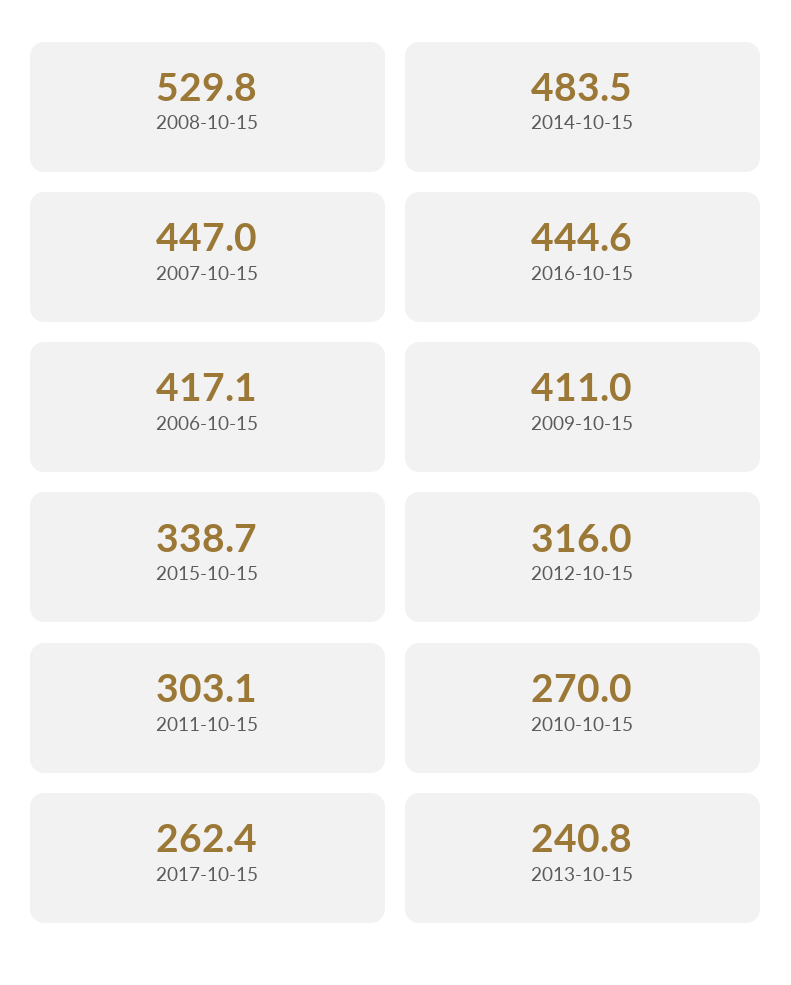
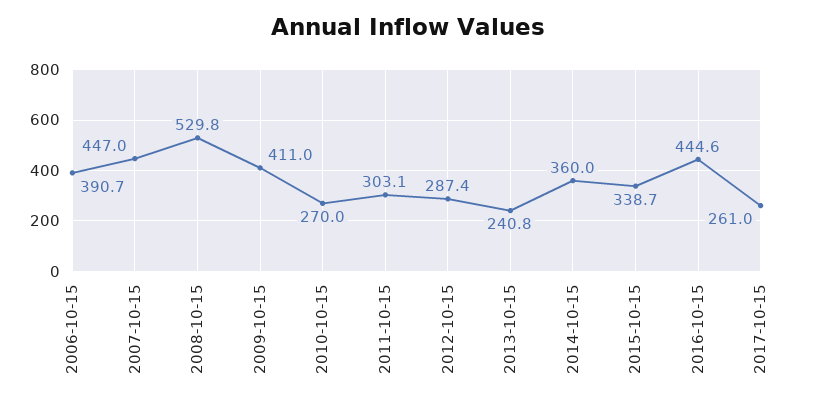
  {
    "2008-10-15": 529.8,
-   "2014-10-15": 483.5,
+   "2014-10-15": 360,
    "2007-10-15": 447,
    "2016-10-15": 444.6,
-   "2006-10-15": 417.1,
+   "2006-10-15": 390.7,
    "2009-10-15": 411,
    "2015-10-15": 338.7,
-   "2012-10-15": 316,
+   "2012-10-15": 287.4,
    "2011-10-15": 303.1,
    "2010-10-15": 270,
-   "2017-10-15": 262.4,
+   "2017-10-15": 261,
    "2013-10-15": 240.8
  }

